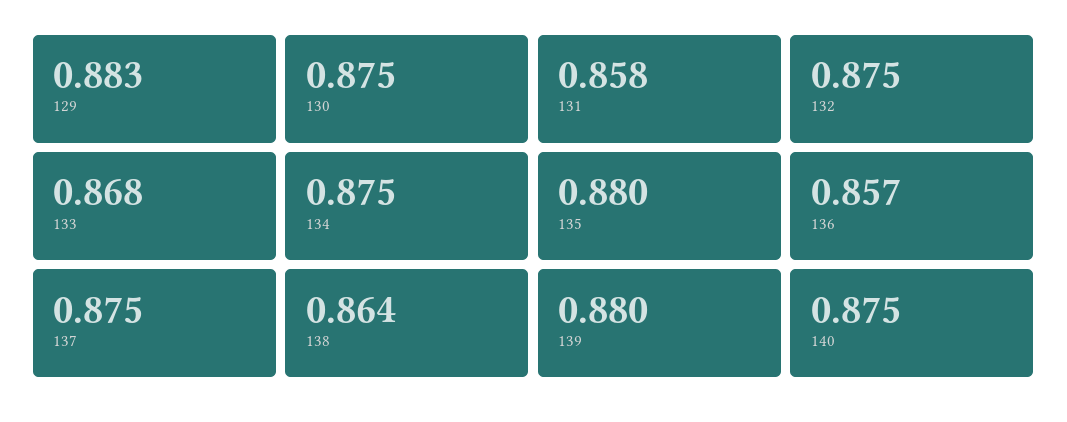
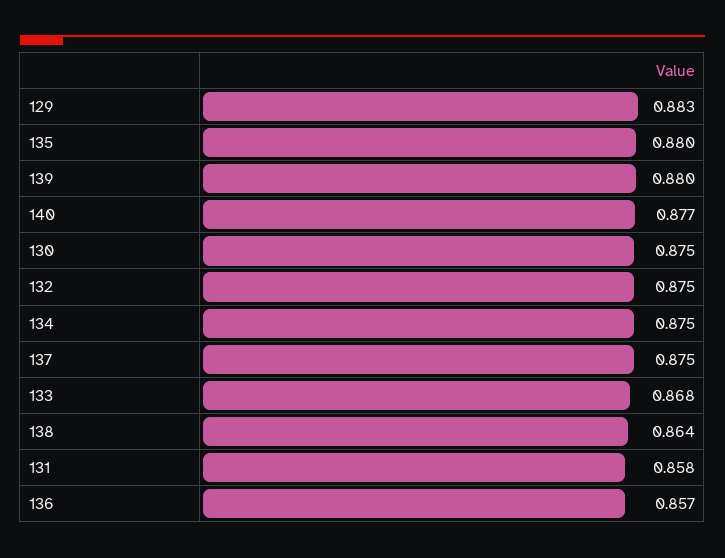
  {
    "129": 0.883,
    "130": 0.875,
    "131": 0.858,
    "132": 0.875,
    "133": 0.868,
    "134": 0.875,
    "135": 0.88,
    "136": 0.857,
    "137": 0.875,
    "138": 0.864,
    "139": 0.88,
-   "140": 0.875
+   "140": 0.877
  }

